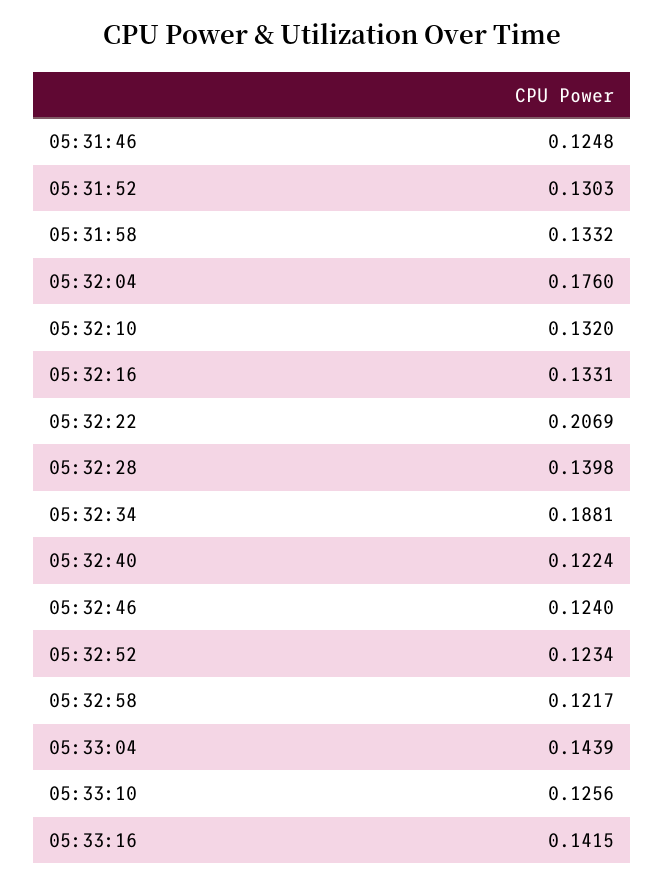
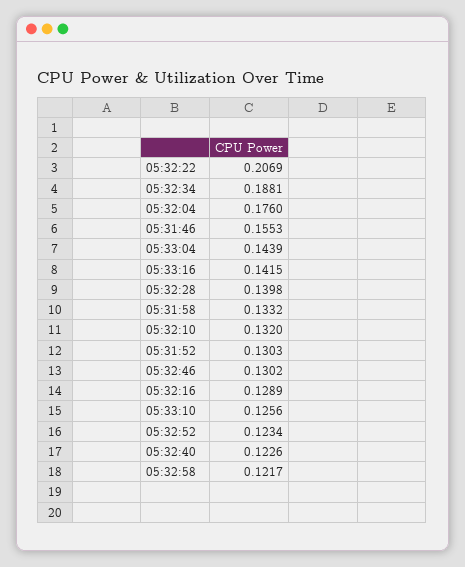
  {
-   "05:31:46": 0.1248,
+   "05:31:46": 0.1553,
    "05:31:52": 0.1303,
    "05:31:58": 0.1332,
    "05:32:04": 0.176,
    "05:32:10": 0.132,
-   "05:32:16": 0.1331,
+   "05:32:16": 0.1289,
    "05:32:22": 0.2069,
    "05:32:28": 0.1398,
    "05:32:34": 0.1881,
-   "05:32:40": 0.1224,
+   "05:32:40": 0.1226,
-   "05:32:46": 0.124,
+   "05:32:46": 0.1302,
    "05:32:52": 0.1234,
    "05:32:58": 0.1217,
    "05:33:04": 0.1439,
    "05:33:10": 0.1256,
    "05:33:16": 0.1415
  }

